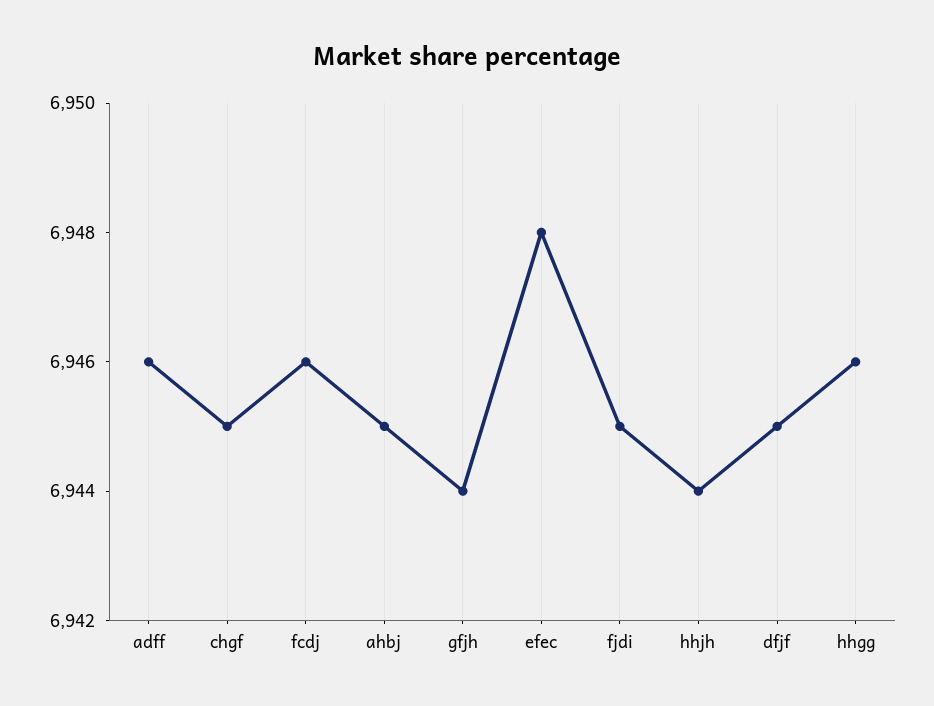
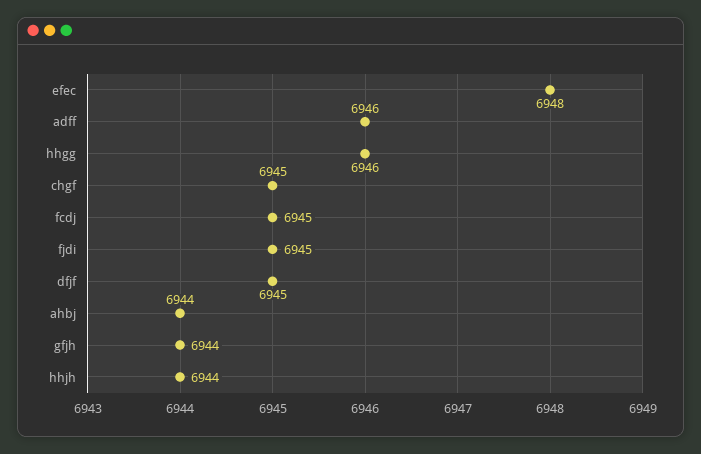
  {
    "adff": 6946,
    "chgf": 6945,
-   "fcdj": 6946,
+   "fcdj": 6945,
-   "ahbj": 6945,
+   "ahbj": 6944,
    "gfjh": 6944,
    "efec": 6948,
    "fjdi": 6945,
    "hhjh": 6944,
    "dfjf": 6945,
    "hhgg": 6946
  }

